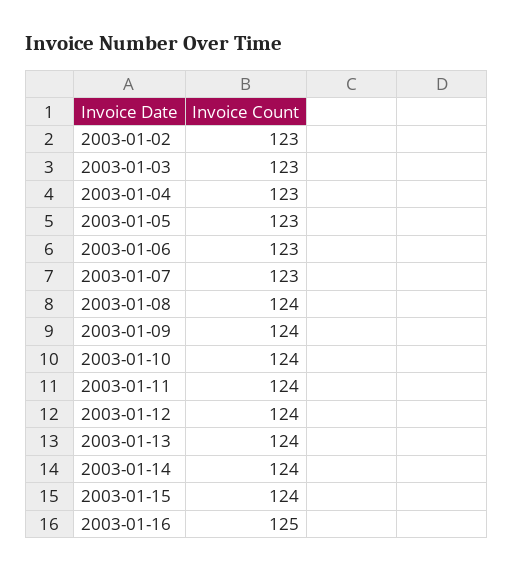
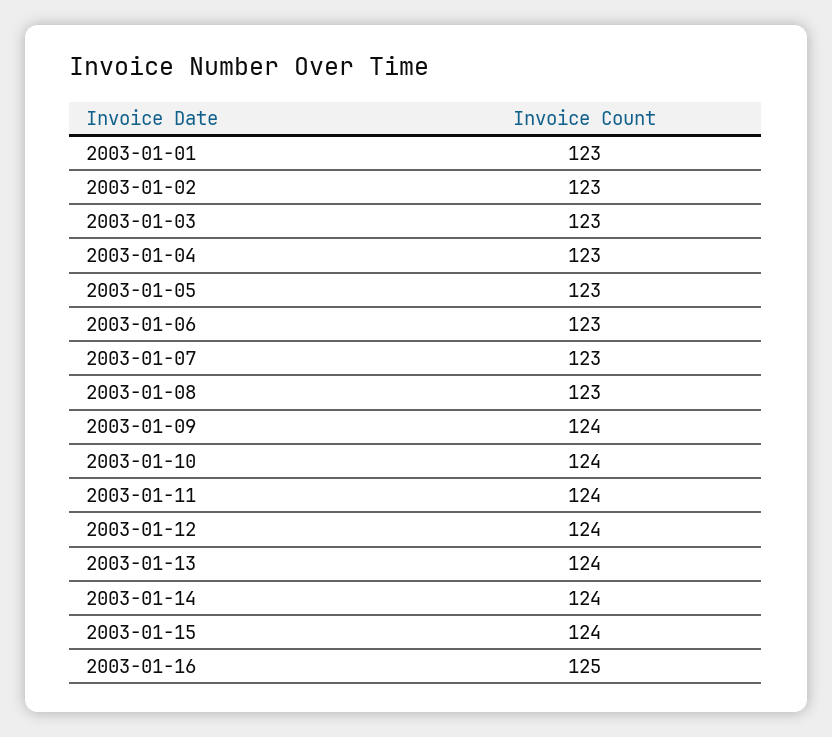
  {
    "2003-01-02": 123,
    "2003-01-03": 123,
    "2003-01-04": 123,
    "2003-01-05": 123,
    "2003-01-06": 123,
    "2003-01-07": 123,
-   "2003-01-08": 124,
+   "2003-01-08": 123,
    "2003-01-09": 124,
    "2003-01-10": 124,
    "2003-01-11": 124,
    "2003-01-12": 124,
    "2003-01-13": 124,
    "2003-01-14": 124,
    "2003-01-15": 124,
-   "2003-01-16": 125
+   "2003-01-16": 125,
+   "2003-01-01": 123
  }

